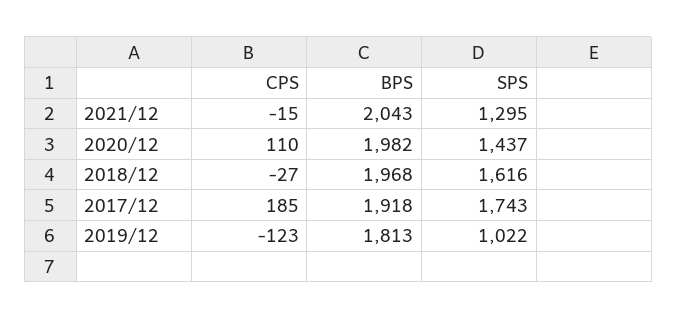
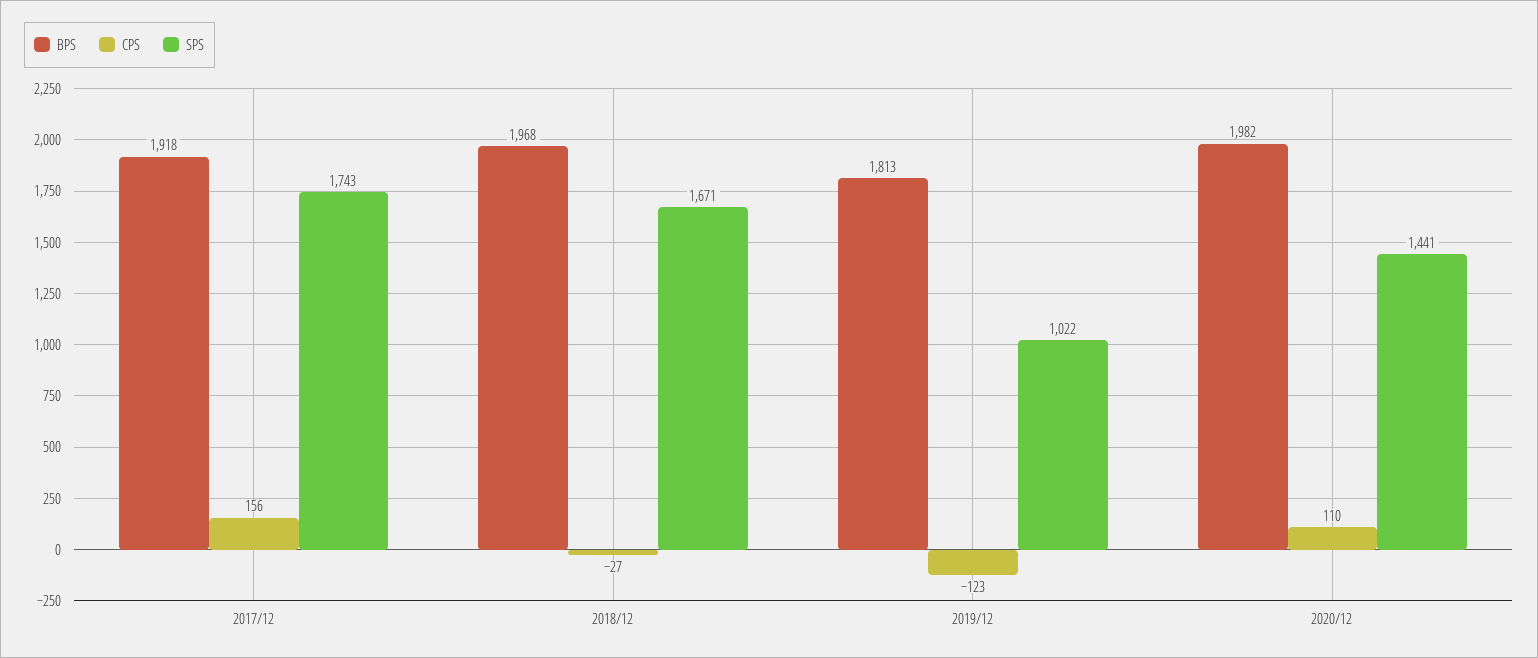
  {
    "CPS": {
-     "2021/12": -15,
      "2020/12": 110,
      "2018/12": -27,
-     "2017/12": 185,
+     "2017/12": 156,
      "2019/12": -123
    },
    "BPS": {
-     "2021/12": 2043,
      "2020/12": 1982,
      "2018/12": 1968,
      "2017/12": 1918,
      "2019/12": 1813
    },
    "SPS": {
-     "2021/12": 1295,
-     "2020/12": 1437,
+     "2020/12": 1441,
-     "2018/12": 1616,
+     "2018/12": 1671,
      "2017/12": 1743,
      "2019/12": 1022
    }
  }

